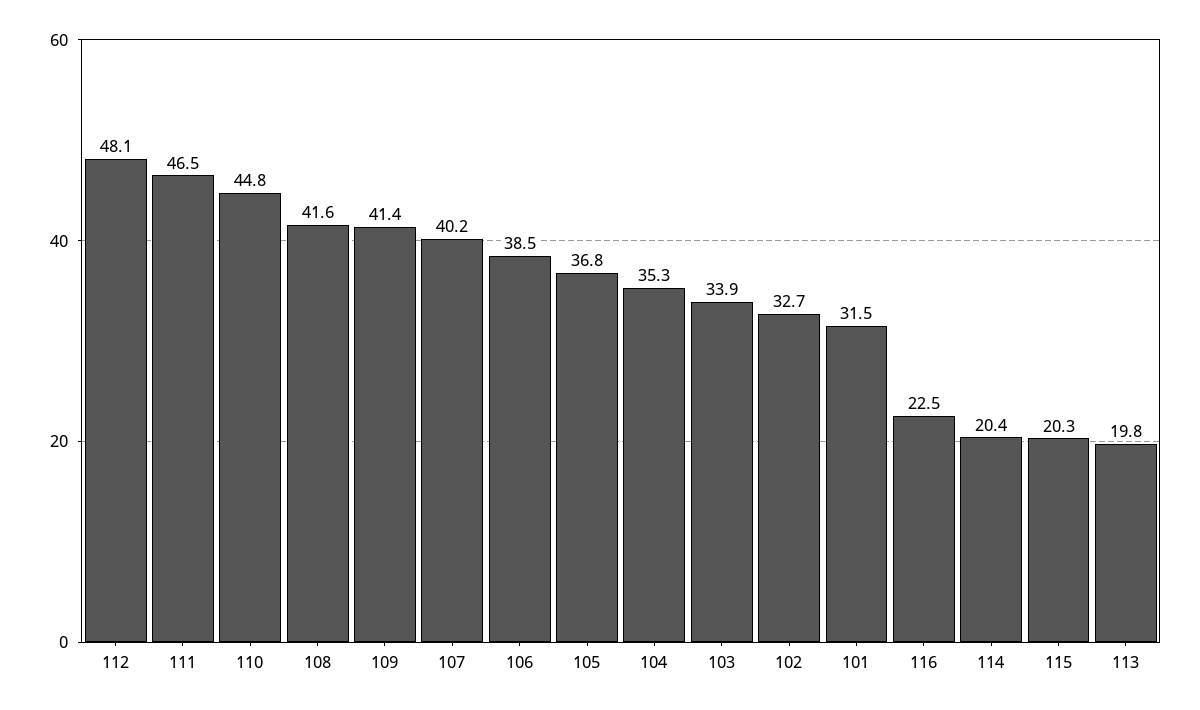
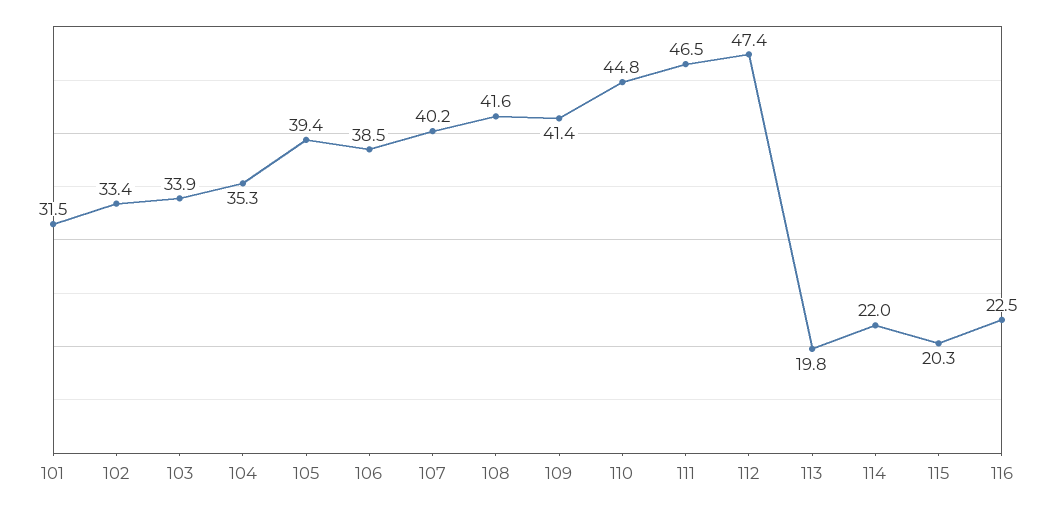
  {
-   "112": 48.1,
+   "112": 47.4,
    "111": 46.5,
    "110": 44.8,
    "108": 41.6,
    "109": 41.4,
    "107": 40.2,
    "106": 38.5,
-   "105": 36.8,
+   "105": 39.4,
    "104": 35.3,
    "103": 33.9,
-   "102": 32.7,
+   "102": 33.4,
    "101": 31.5,
    "116": 22.5,
-   "114": 20.4,
+   "114": 22,
    "115": 20.3,
    "113": 19.8
  }

